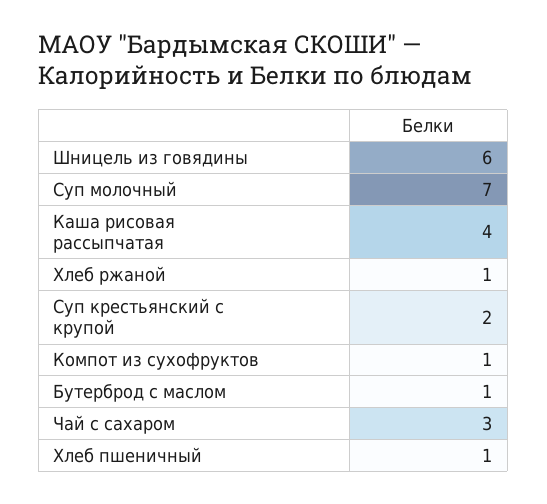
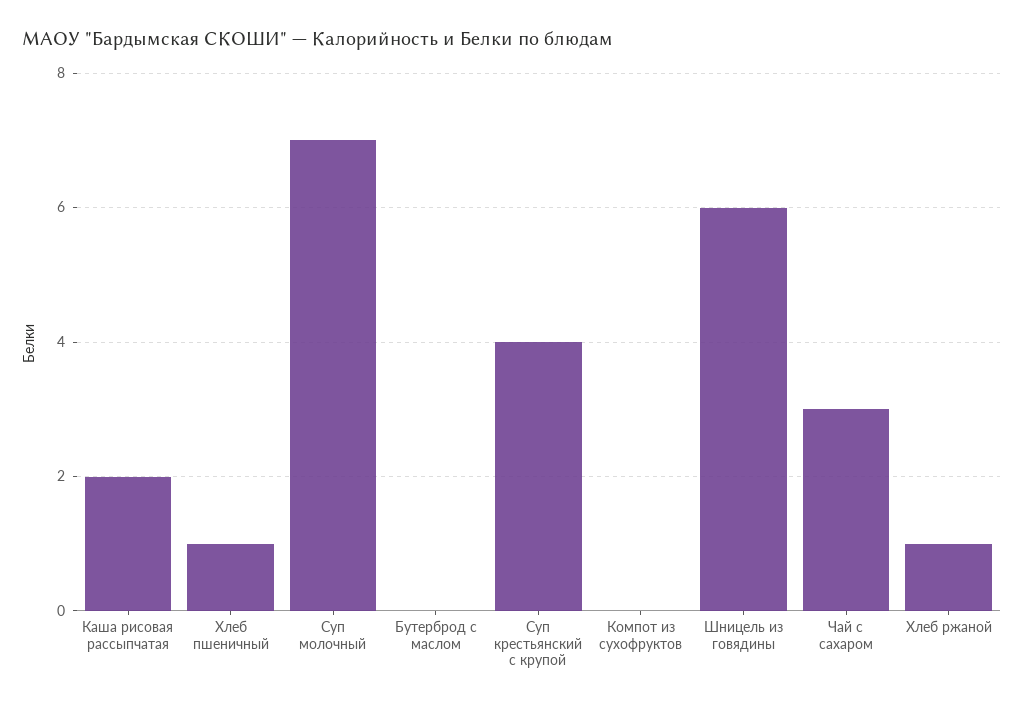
  {
    "Шницель из говядины": 6,
    "Суп молочный": 7,
-   "Каша рисовая рассыпчатая": 4,
+   "Каша рисовая рассыпчатая": 2,
    "Хлеб ржаной": 1,
-   "Суп крестьянский с крупой": 2,
+   "Суп крестьянский с крупой": 4,
-   "Компот из сухофруктов": 1,
+   "Компот из сухофруктов": 0,
-   "Бутерброд с маслом": 1,
+   "Бутерброд с маслом": 0,
    "Чай с сахаром": 3,
    "Хлеб пшеничный": 1
  }

